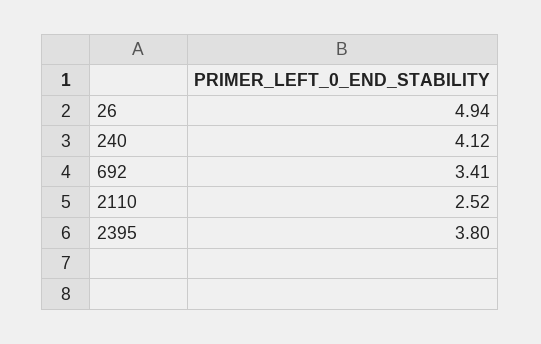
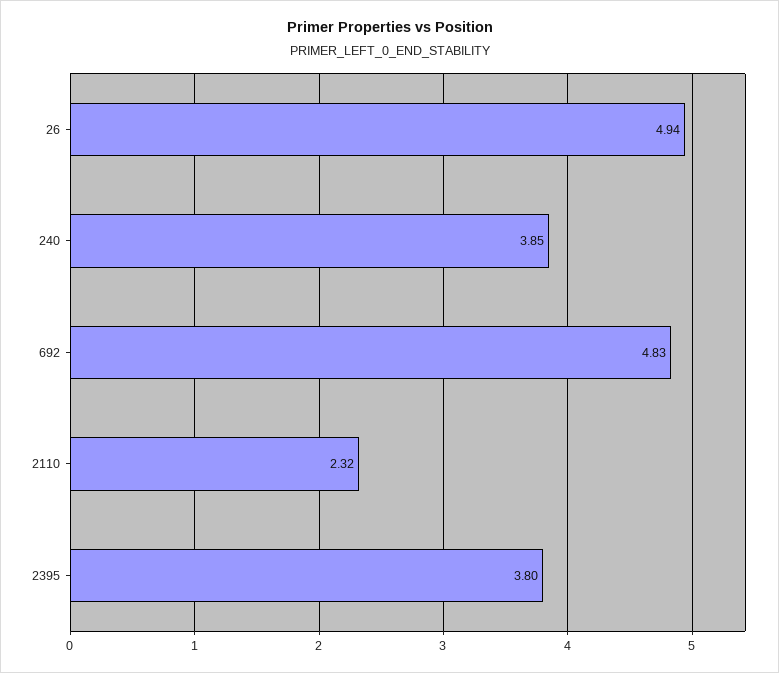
  {
    "26": 4.94,
-   "240": 4.12,
+   "240": 3.85,
-   "692": 3.41,
+   "692": 4.83,
-   "2110": 2.52,
+   "2110": 2.32,
    "2395": 3.8
  }

